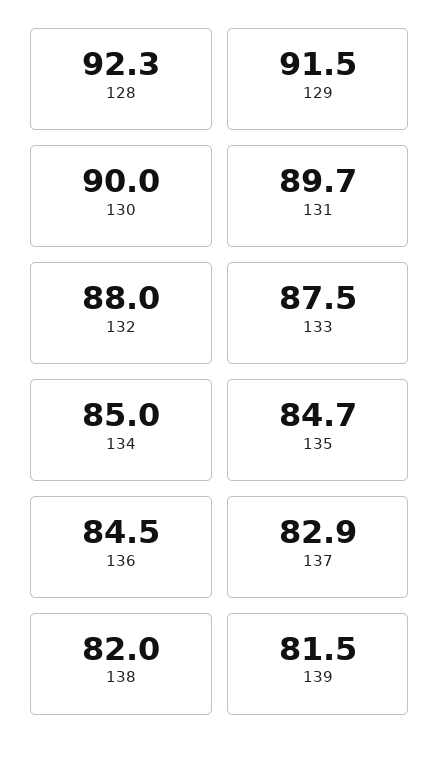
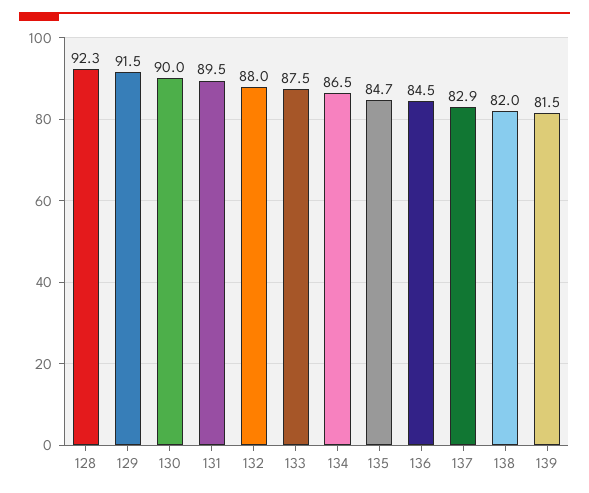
  {
    "128": 92.3,
    "129": 91.5,
    "130": 90,
-   "131": 89.7,
+   "131": 89.5,
    "132": 88,
    "133": 87.5,
-   "134": 85,
+   "134": 86.5,
    "135": 84.7,
    "136": 84.5,
    "137": 82.9,
    "138": 82,
    "139": 81.5
  }

